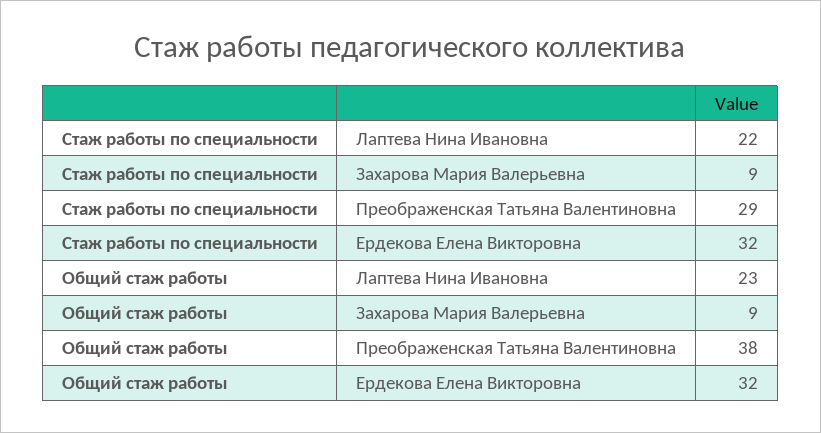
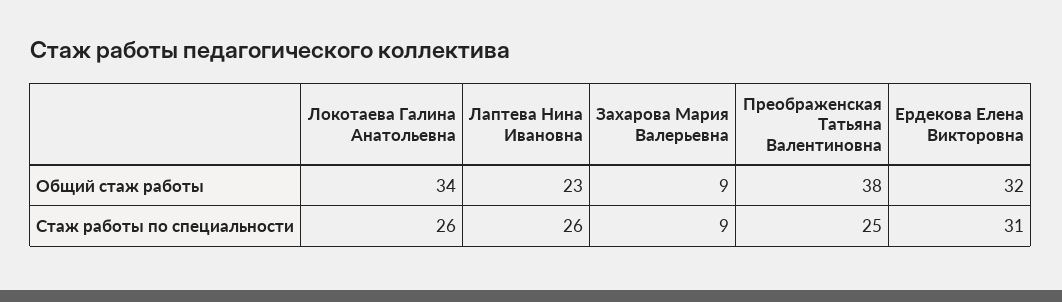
  {
    "Стаж работы по специальности": {
-     "Лаптева Нина Ивановна": 22,
+     "Лаптева Нина Ивановна": 26,
      "Захарова Мария Валерьевна": 9,
-     "Преображенская Татьяна Валентиновна": 29,
+     "Преображенская Татьяна Валентиновна": 25,
-     "Ердекова Елена Викторовна": 32
+     "Ердекова Елена Викторовна": 31,
+     "Локотаева Галина Анатольевна": 26
    },
    "Общий стаж работы": {
      "Лаптева Нина Ивановна": 23,
      "Захарова Мария Валерьевна": 9,
      "Преображенская Татьяна Валентиновна": 38,
-     "Ердекова Елена Викторовна": 32
+     "Ердекова Елена Викторовна": 32,
+     "Локотаева Галина Анатольевна": 34
    }
  }

